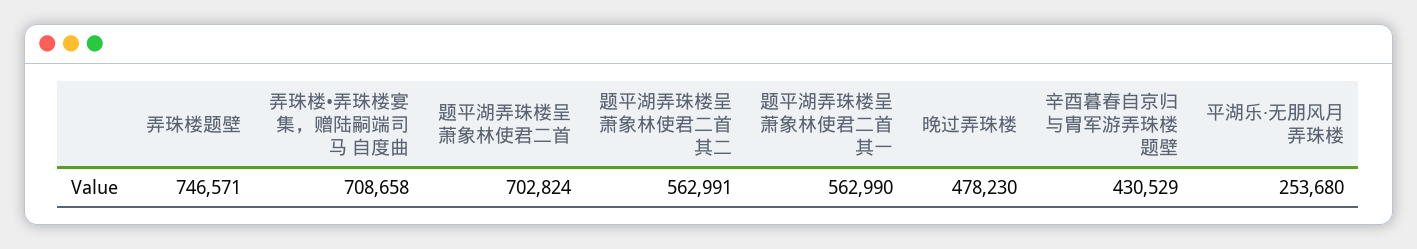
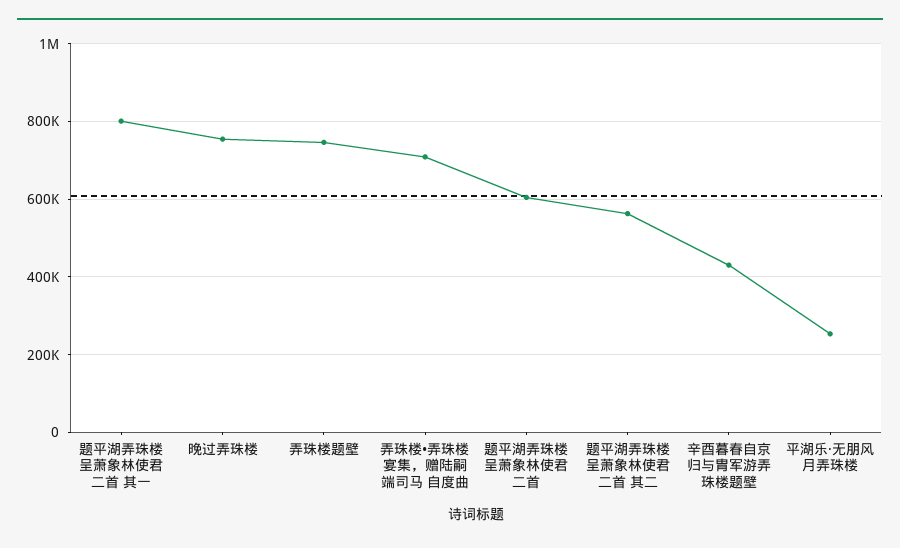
  {
    "弄珠楼题壁": 746571,
    "弄珠楼•弄珠楼宴集，赠陆嗣端司马 自度曲": 708658,
-   "题平湖弄珠楼呈萧象林使君二首": 702824,
+   "题平湖弄珠楼呈萧象林使君二首": 600000,
    "题平湖弄珠楼呈萧象林使君二首 其二": 562991,
-   "题平湖弄珠楼呈萧象林使君二首 其一": 562990,
+   "题平湖弄珠楼呈萧象林使君二首 其一": 800000,
-   "晚过弄珠楼": 478230,
+   "晚过弄珠楼": 760000,
    "辛酉暮春自京归与胄军游弄珠楼题壁": 430529,
    "平湖乐·无朋风月弄珠楼": 253680
  }

